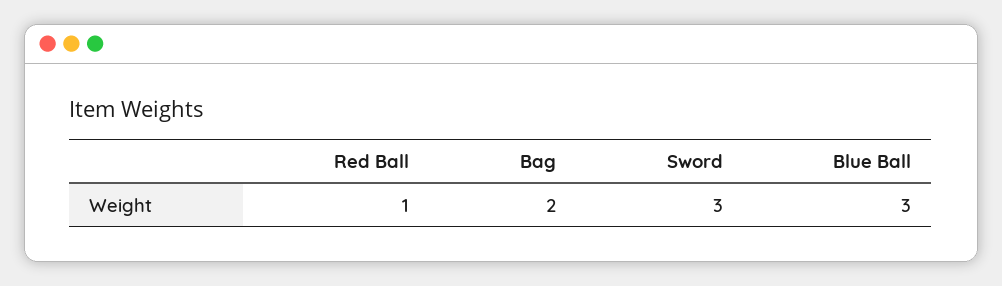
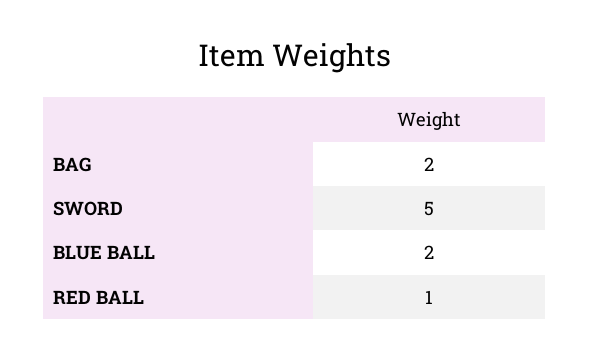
  {
    "Red Ball": 1,
    "Bag": 2,
-   "Sword": 3,
+   "Sword": 5,
-   "Blue Ball": 3
+   "Blue Ball": 2
  }

